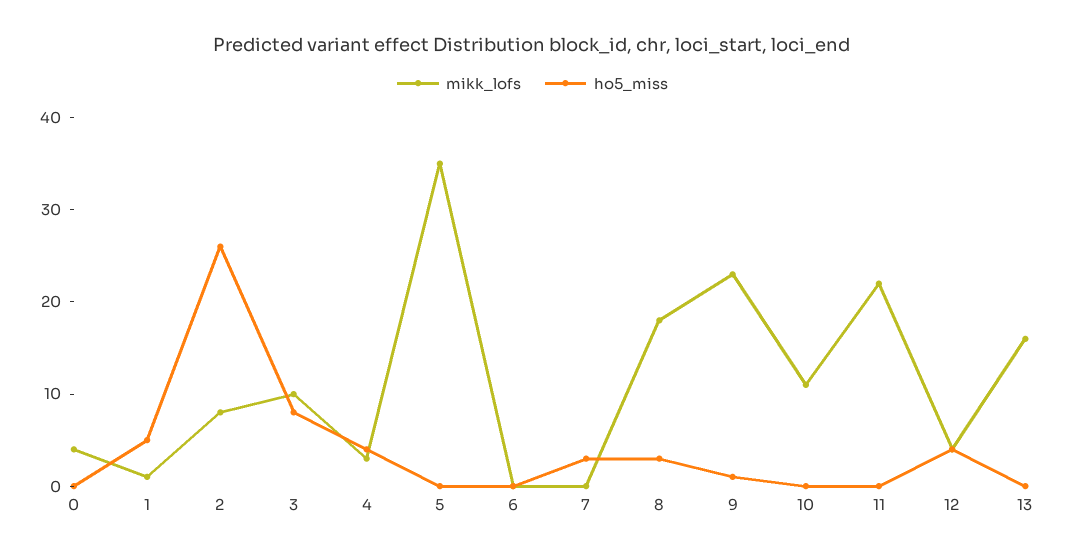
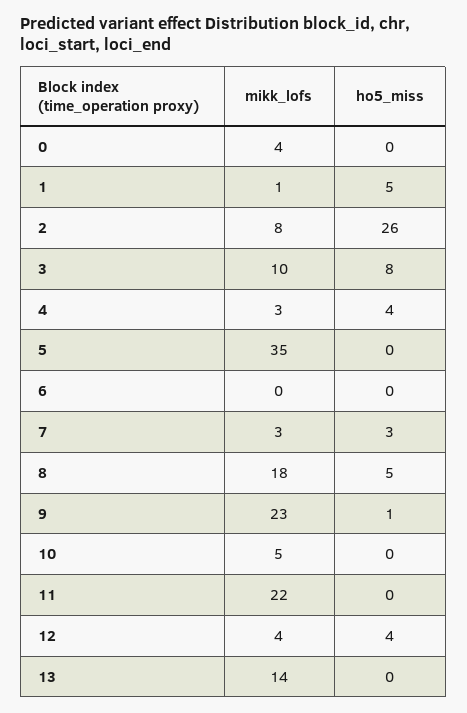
  {
    "mikk_lofs": {
      "0": 4,
      "1": 1,
      "2": 8,
      "3": 10,
      "4": 3,
      "5": 35,
      "6": 0,
-     "7": 0,
+     "7": 3,
      "8": 18,
      "9": 23,
-     "10": 11,
+     "10": 5,
      "11": 22,
      "12": 4,
-     "13": 16
+     "13": 14
    },
    "ho5_miss": {
      "0": 0,
      "1": 5,
      "2": 26,
      "3": 8,
      "4": 4,
      "5": 0,
      "6": 0,
      "7": 3,
-     "8": 3,
+     "8": 5,
      "9": 1,
      "10": 0,
      "11": 0,
      "12": 4,
      "13": 0
    }
  }

